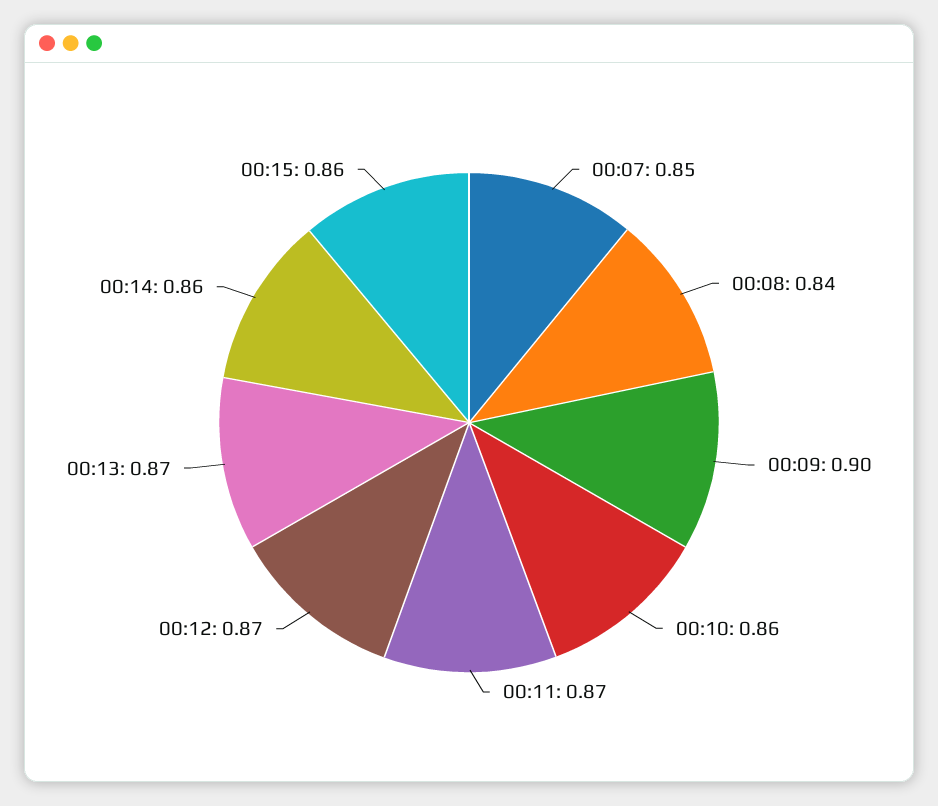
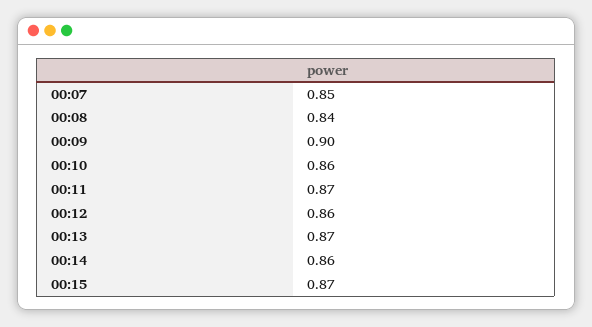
  {
    "00:07": 0.85,
    "00:08": 0.84,
    "00:09": 0.9,
    "00:10": 0.86,
    "00:11": 0.87,
-   "00:12": 0.87,
+   "00:12": 0.86,
    "00:13": 0.87,
    "00:14": 0.86,
-   "00:15": 0.86
+   "00:15": 0.87
  }

